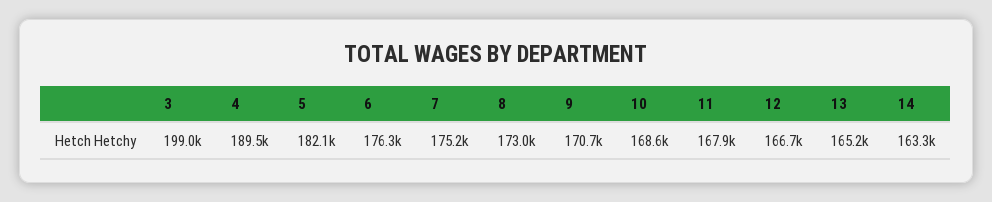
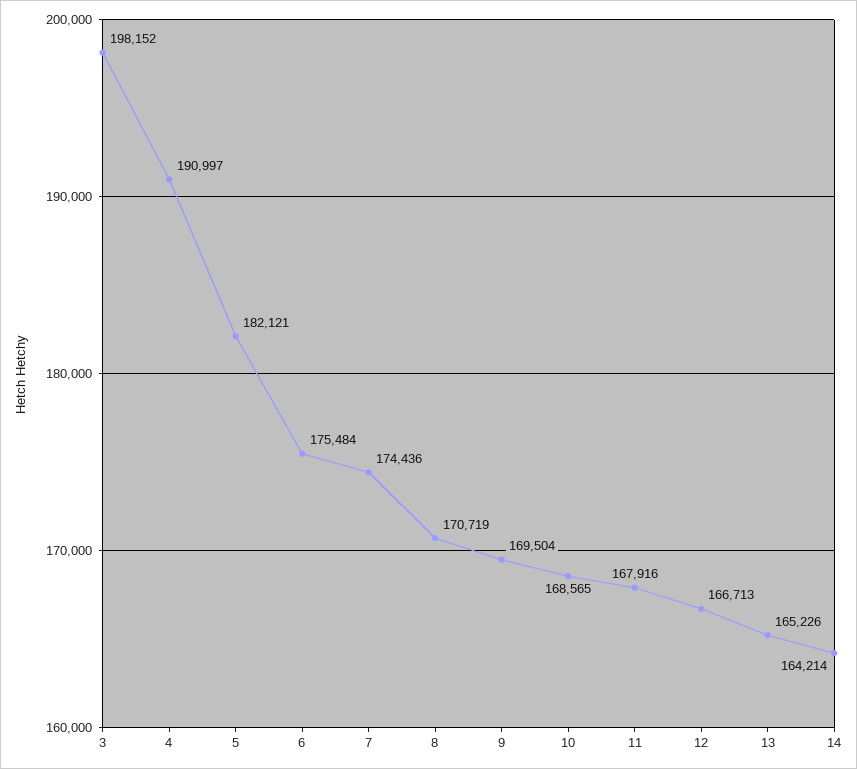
  {
-   "3": 199000,
+   "3": 198152,
-   "4": 189500,
+   "4": 190997,
    "5": 182121,
-   "6": 176300,
+   "6": 175484,
-   "7": 175200,
+   "7": 174436,
-   "8": 173000,
+   "8": 170719,
-   "9": 170700,
+   "9": 169504,
    "10": 168565,
    "11": 167916,
    "12": 166713,
    "13": 165226,
-   "14": 163300
+   "14": 164214
  }

